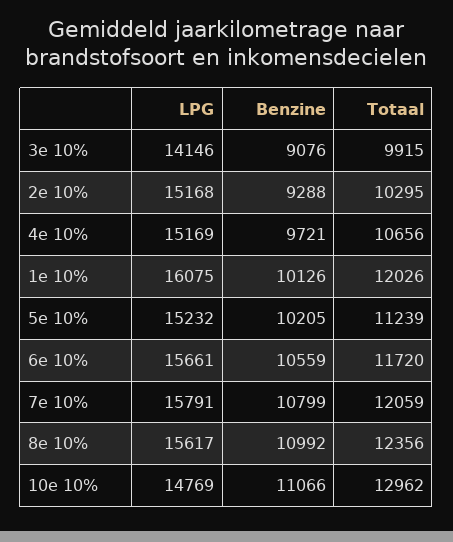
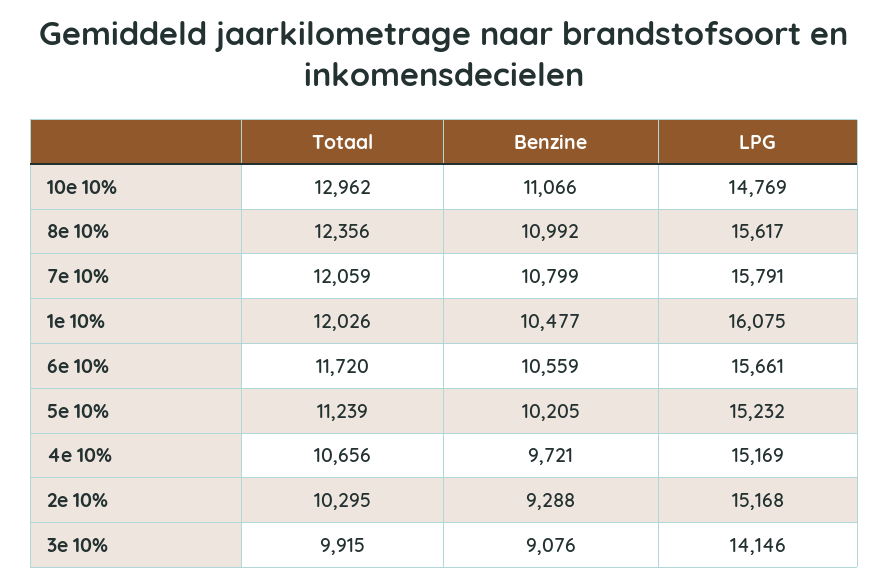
  {
    "LPG": {
      "3e 10%": 14146,
      "2e 10%": 15168,
      "4e 10%": 15169,
      "1e 10%": 16075,
      "5e 10%": 15232,
      "6e 10%": 15661,
      "7e 10%": 15791,
      "8e 10%": 15617,
      "10e 10%": 14769
    },
    "Benzine": {
      "3e 10%": 9076,
      "2e 10%": 9288,
      "4e 10%": 9721,
-     "1e 10%": 10126,
+     "1e 10%": 10477,
      "5e 10%": 10205,
      "6e 10%": 10559,
      "7e 10%": 10799,
      "8e 10%": 10992,
      "10e 10%": 11066
    },
    "Totaal": {
      "3e 10%": 9915,
      "2e 10%": 10295,
      "4e 10%": 10656,
      "1e 10%": 12026,
      "5e 10%": 11239,
      "6e 10%": 11720,
      "7e 10%": 12059,
      "8e 10%": 12356,
      "10e 10%": 12962
    }
  }

